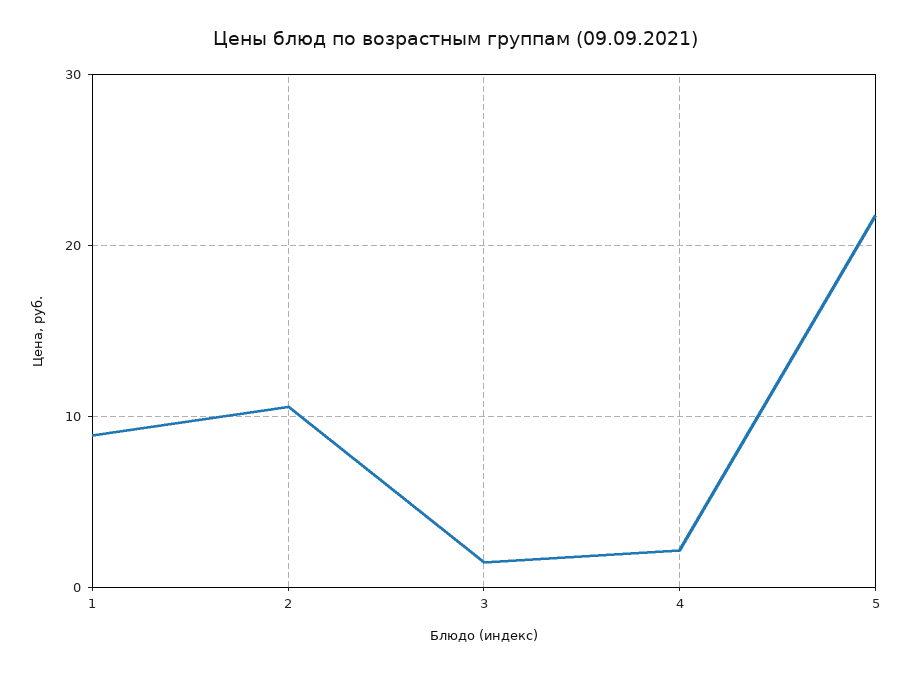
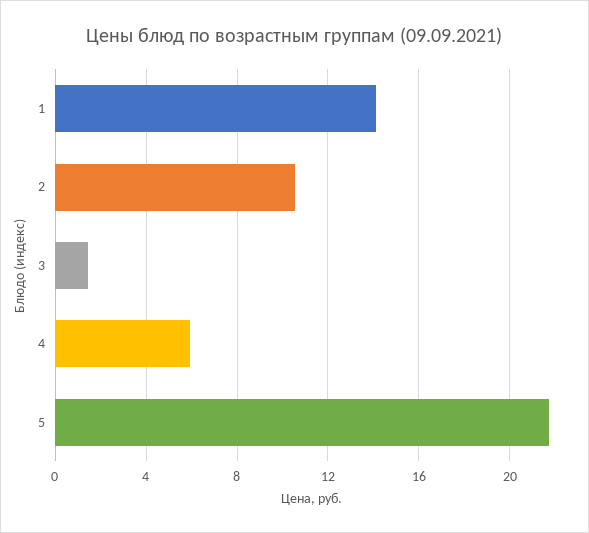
  {
-   "1": 9,
+   "1": 14,
    "2": 10.5,
    "3": 1.5,
-   "4": 2,
+   "4": 6,
    "5": 22
  }

